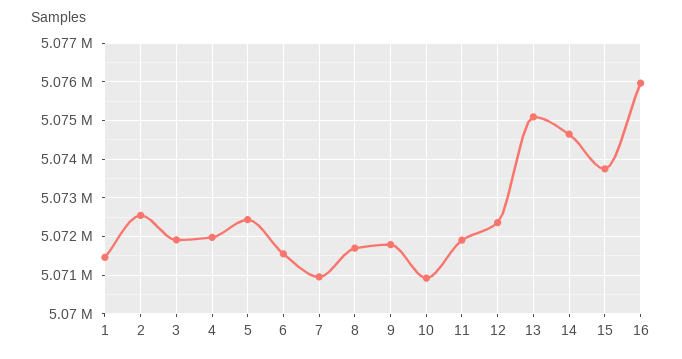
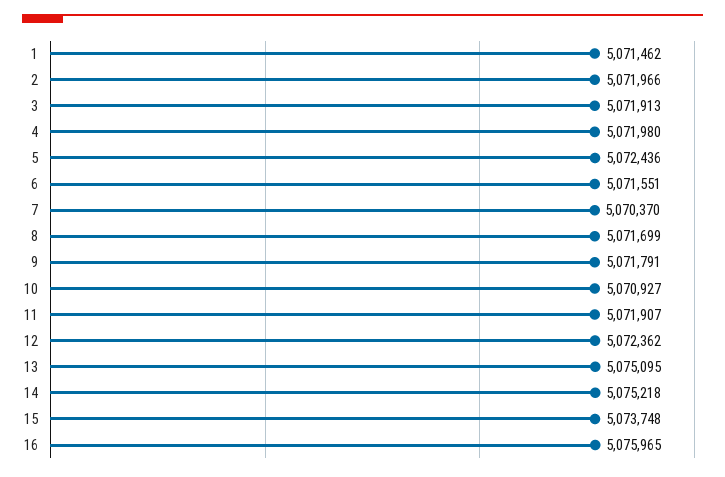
  {
    "1": 5071462,
-   "2": 5072600,
+   "2": 5071966,
    "3": 5071913,
    "4": 5071980,
    "5": 5072436,
    "6": 5071551,
-   "7": 5071000,
+   "7": 5070370,
    "8": 5071699,
    "9": 5071791,
    "10": 5070927,
    "11": 5071907,
    "12": 5072362,
    "13": 5075095,
-   "14": 5074600,
+   "14": 5075218,
    "15": 5073748,
    "16": 5075965
  }

